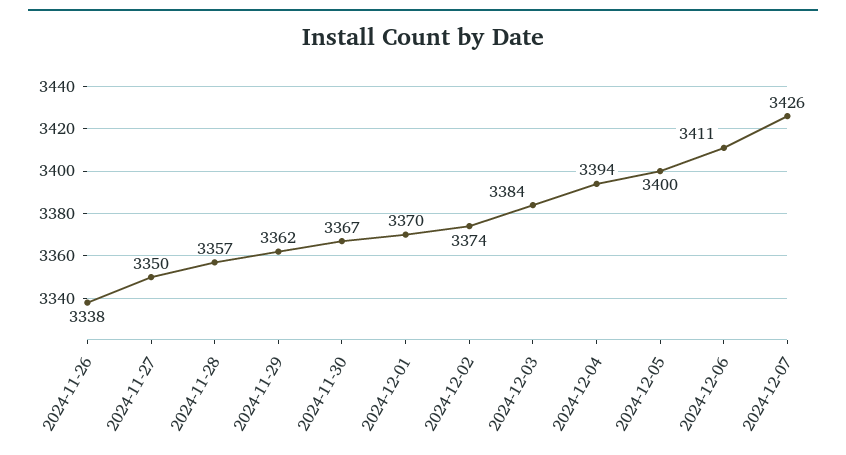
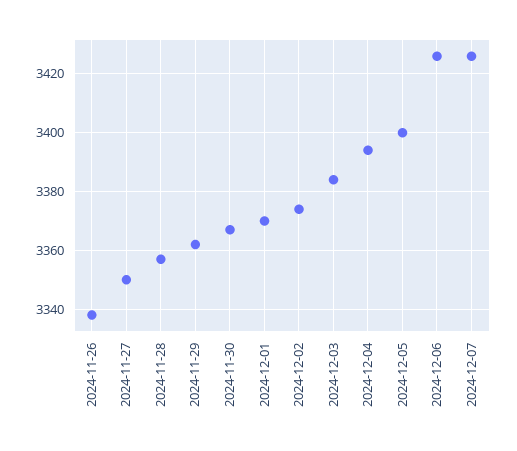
  {
    "2024-11-26": 3338,
    "2024-11-27": 3350,
    "2024-11-28": 3357,
    "2024-11-29": 3362,
    "2024-11-30": 3367,
    "2024-12-01": 3370,
    "2024-12-02": 3374,
    "2024-12-03": 3384,
    "2024-12-04": 3394,
    "2024-12-05": 3400,
-   "2024-12-06": 3411,
+   "2024-12-06": 3425,
    "2024-12-07": 3426
  }

